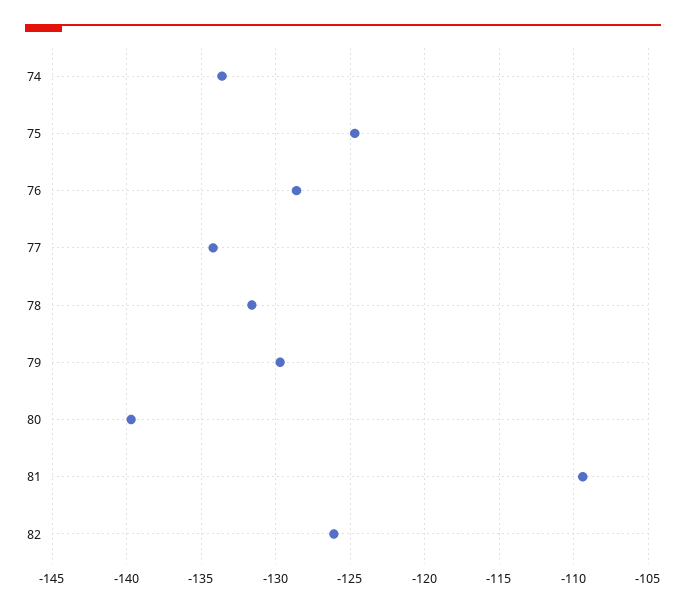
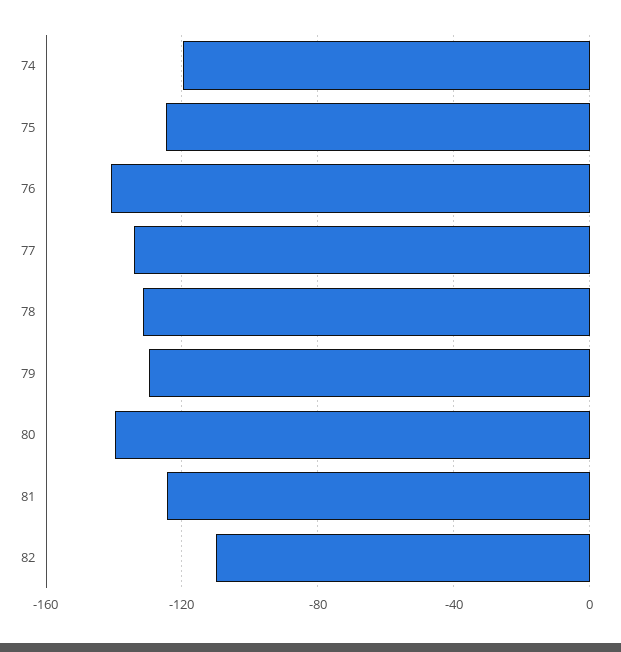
  {
-   "74": -133.5,
+   "74": -120,
    "75": -124.5,
-   "76": -128.5,
+   "76": -140,
    "77": -134,
    "78": -131.5,
    "79": -129.5,
    "80": -139.5,
-   "81": -109.5,
+   "81": -125,
-   "82": -126
+   "82": -110
  }

